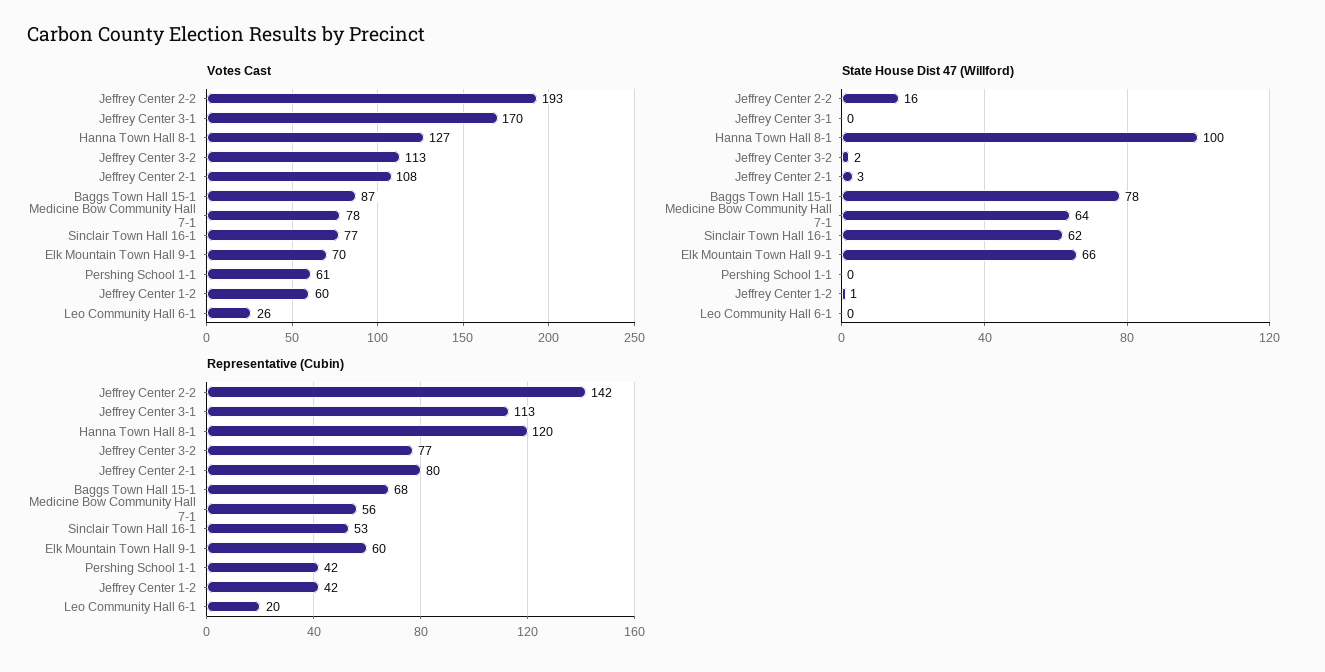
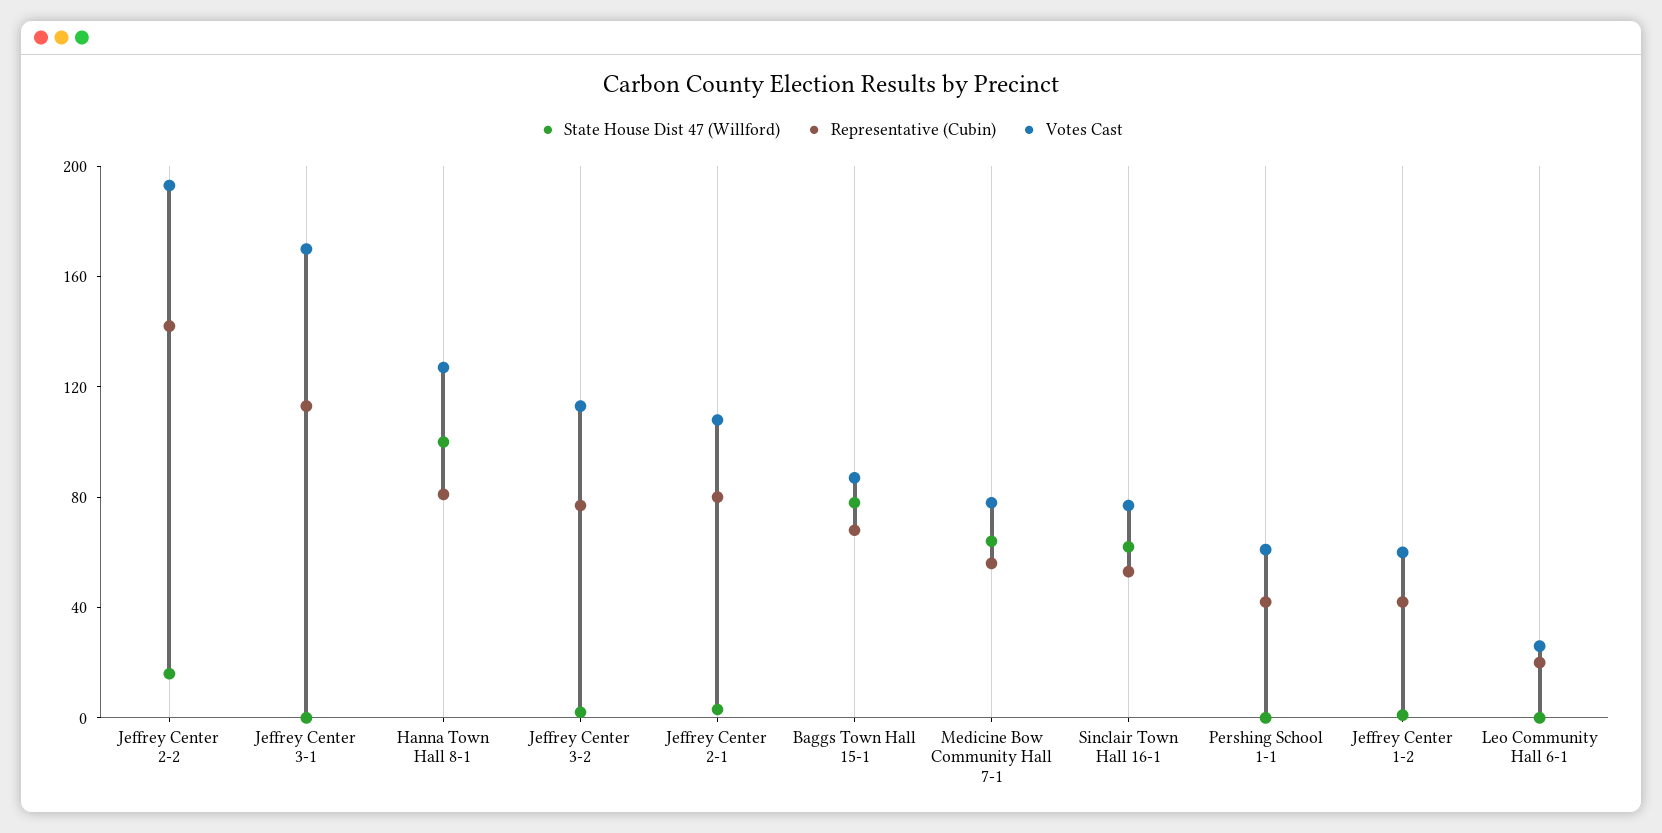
  {
    "Votes Cast": {
      "Jeffrey Center 2-2": 193,
      "Jeffrey Center 3-1": 170,
      "Hanna Town Hall 8-1": 127,
      "Jeffrey Center 3-2": 113,
      "Jeffrey Center 2-1": 108,
      "Baggs Town Hall 15-1": 87,
      "Medicine Bow Community Hall 7-1": 78,
      "Sinclair Town Hall 16-1": 77,
-     "Elk Mountain Town Hall 9-1": 70,
      "Pershing School 1-1": 61,
      "Jeffrey Center 1-2": 60,
      "Leo Community Hall 6-1": 26
    },
    "State House Dist 47 (Willford)": {
      "Jeffrey Center 2-2": 16,
      "Jeffrey Center 3-1": 0,
      "Hanna Town Hall 8-1": 100,
      "Jeffrey Center 3-2": 2,
      "Jeffrey Center 2-1": 3,
      "Baggs Town Hall 15-1": 78,
      "Medicine Bow Community Hall 7-1": 64,
      "Sinclair Town Hall 16-1": 62,
-     "Elk Mountain Town Hall 9-1": 66,
      "Pershing School 1-1": 0,
      "Jeffrey Center 1-2": 1,
      "Leo Community Hall 6-1": 0
    },
    "Representative (Cubin)": {
      "Jeffrey Center 2-2": 142,
      "Jeffrey Center 3-1": 113,
-     "Hanna Town Hall 8-1": 120,
+     "Hanna Town Hall 8-1": 80,
      "Jeffrey Center 3-2": 77,
      "Jeffrey Center 2-1": 80,
      "Baggs Town Hall 15-1": 68,
      "Medicine Bow Community Hall 7-1": 56,
      "Sinclair Town Hall 16-1": 53,
-     "Elk Mountain Town Hall 9-1": 60,
      "Pershing School 1-1": 42,
      "Jeffrey Center 1-2": 42,
      "Leo Community Hall 6-1": 20
    }
  }

